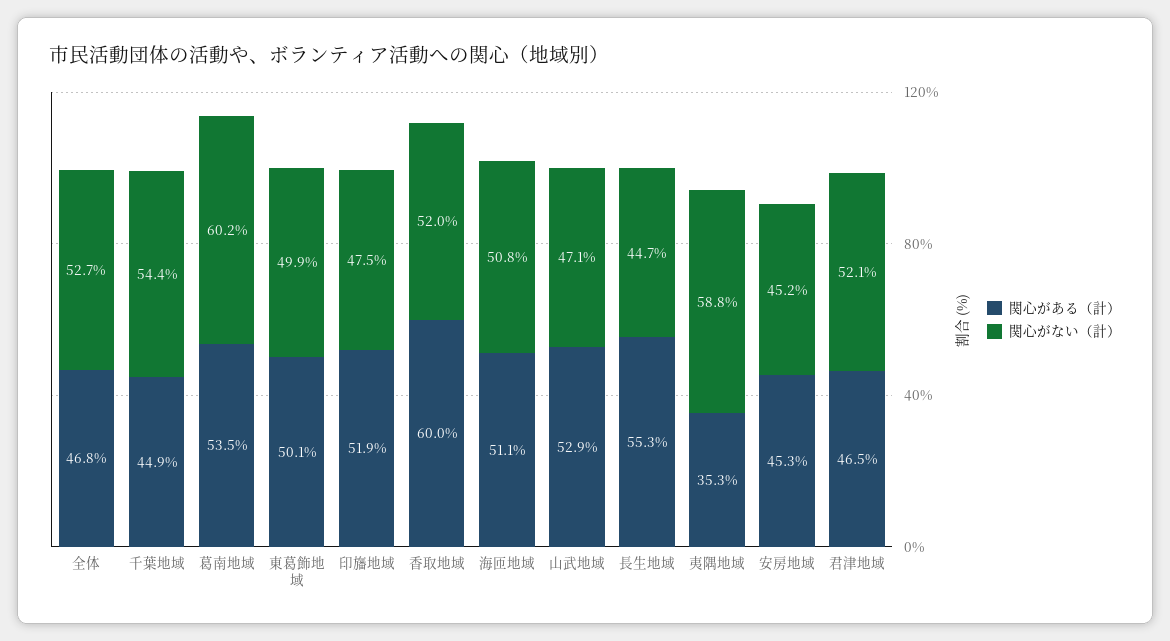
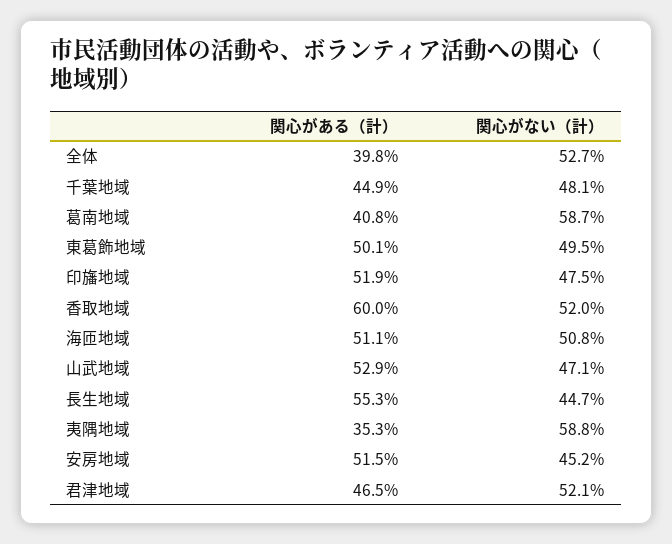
  {
    "関心がある（計）": {
-     "全体": 46.8,
+     "全体": 39.8,
      "千葉地域": 44.9,
-     "葛南地域": 53.5,
+     "葛南地域": 40.8,
      "東葛飾地域": 50.1,
      "印旛地域": 51.9,
      "香取地域": 60,
      "海匝地域": 51.1,
      "山武地域": 52.9,
      "長生地域": 55.3,
      "夷隅地域": 35.3,
-     "安房地域": 45.3,
+     "安房地域": 51.5,
      "君津地域": 46.5
    },
    "関心がない（計）": {
      "全体": 52.7,
-     "千葉地域": 54.4,
+     "千葉地域": 48.1,
-     "葛南地域": 60.2,
+     "葛南地域": 58.7,
-     "東葛飾地域": 49.9,
+     "東葛飾地域": 49.5,
      "印旛地域": 47.5,
      "香取地域": 52,
      "海匝地域": 50.8,
      "山武地域": 47.1,
      "長生地域": 44.7,
      "夷隅地域": 58.8,
      "安房地域": 45.2,
      "君津地域": 52.1
    }
  }

